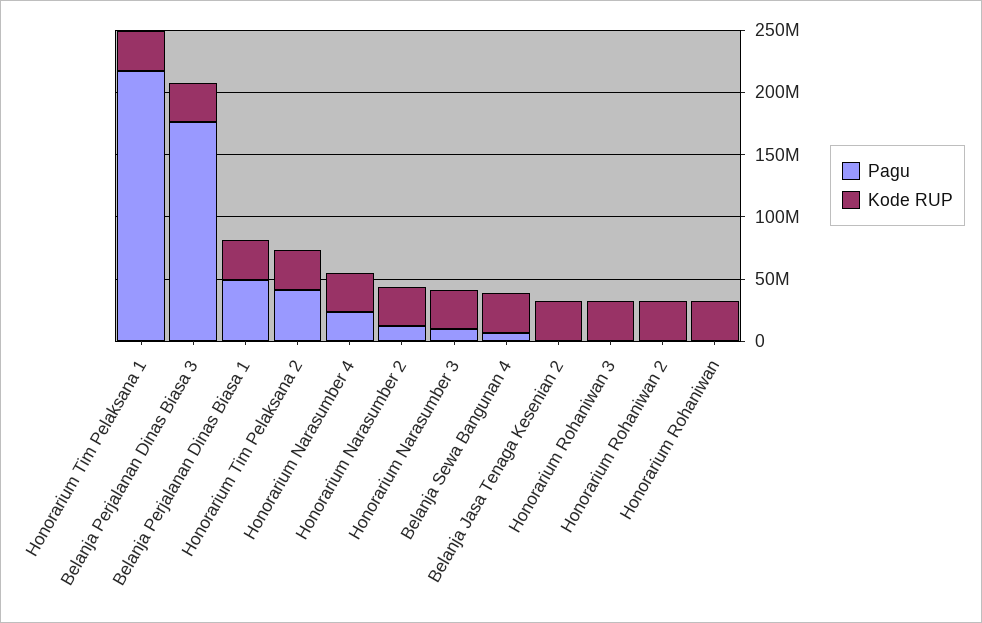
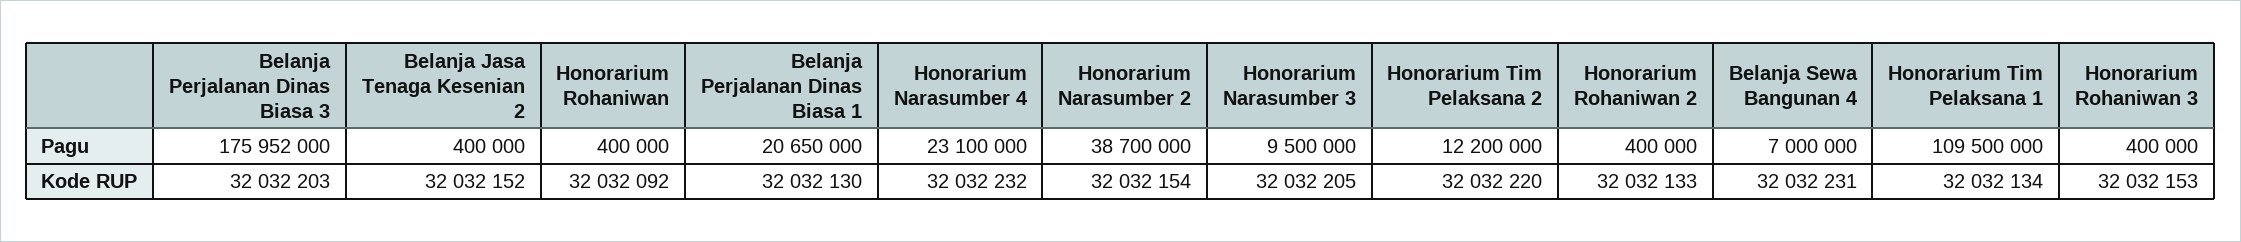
  {
    "Pagu": {
-     "Honorarium Tim Pelaksana 1": 220000000,
+     "Honorarium Tim Pelaksana 1": 109500000,
      "Belanja Perjalanan Dinas Biasa 3": 175952000,
-     "Belanja Perjalanan Dinas Biasa 1": 50000000,
+     "Belanja Perjalanan Dinas Biasa 1": 20650000,
-     "Honorarium Tim Pelaksana 2": 40000000,
+     "Honorarium Tim Pelaksana 2": 12200000,
      "Honorarium Narasumber 4": 23100000,
-     "Honorarium Narasumber 2": 10000000,
+     "Honorarium Narasumber 2": 38700000,
      "Honorarium Narasumber 3": 9500000,
      "Belanja Sewa Bangunan 4": 7000000,
      "Belanja Jasa Tenaga Kesenian 2": 400000,
      "Honorarium Rohaniwan 3": 400000,
      "Honorarium Rohaniwan 2": 400000,
      "Honorarium Rohaniwan": 400000
    },
    "Kode RUP": {
      "Honorarium Tim Pelaksana 1": 32032134,
      "Belanja Perjalanan Dinas Biasa 3": 32032203,
      "Belanja Perjalanan Dinas Biasa 1": 32032130,
      "Honorarium Tim Pelaksana 2": 32032220,
      "Honorarium Narasumber 4": 32032232,
      "Honorarium Narasumber 2": 32032154,
      "Honorarium Narasumber 3": 32032205,
      "Belanja Sewa Bangunan 4": 32032231,
      "Belanja Jasa Tenaga Kesenian 2": 32032152,
      "Honorarium Rohaniwan 3": 32032153,
      "Honorarium Rohaniwan 2": 32032133,
      "Honorarium Rohaniwan": 32032092
    }
  }

